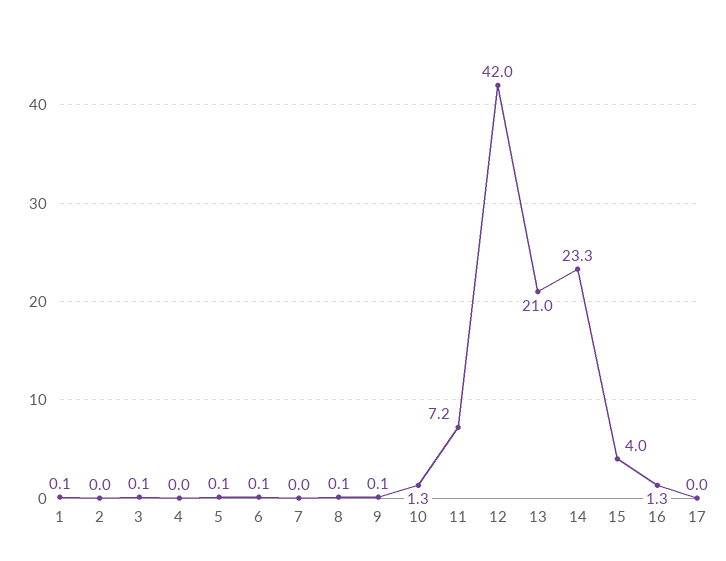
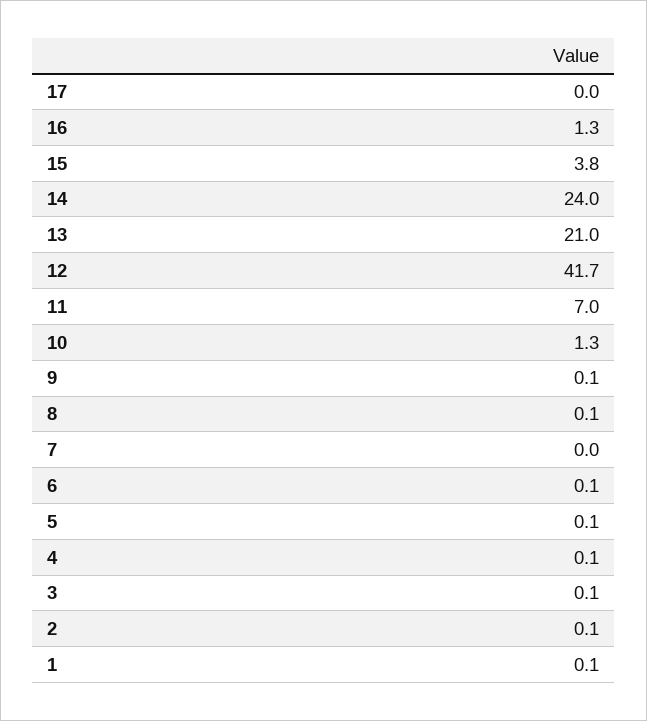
  {
    "1": 0.1,
-   "2": 0,
+   "2": 0.1,
    "3": 0.1,
-   "4": 0,
+   "4": 0.1,
    "5": 0.1,
    "6": 0.1,
    "7": 0,
    "8": 0.1,
    "9": 0.1,
    "10": 1.3,
-   "11": 7.2,
+   "11": 7,
-   "12": 42,
+   "12": 41.7,
    "13": 21,
-   "14": 23.3,
+   "14": 24,
-   "15": 4,
+   "15": 3.8,
    "16": 1.3,
    "17": 0
  }

